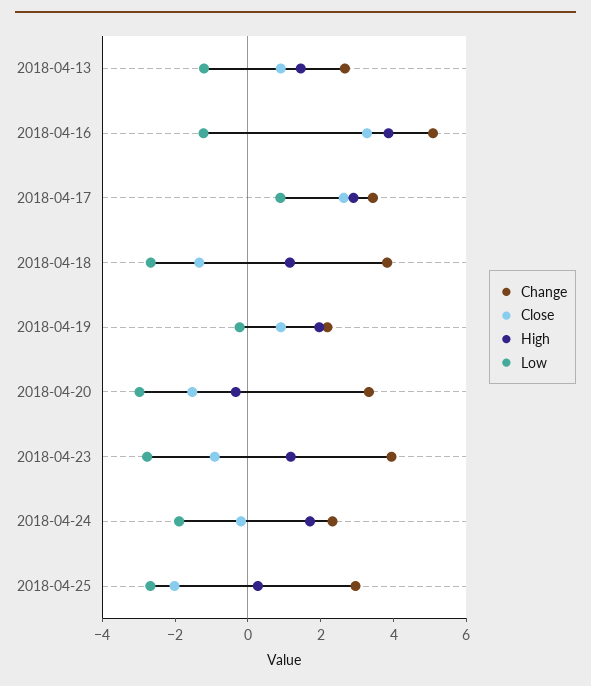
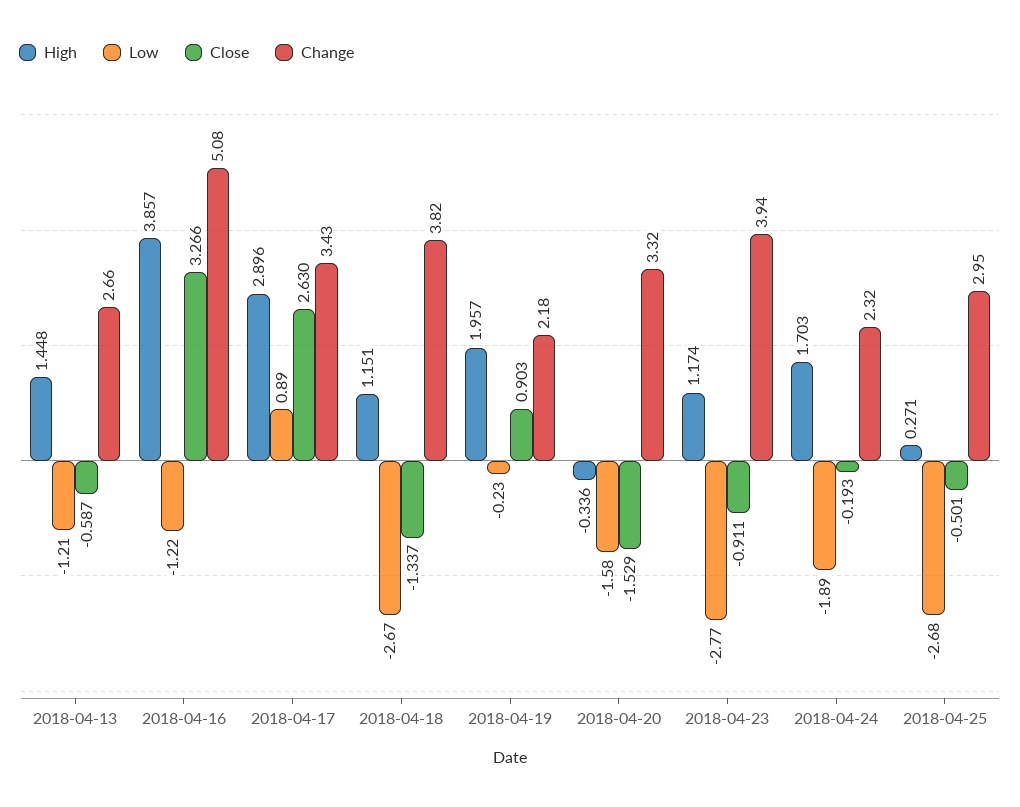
  {
    "Change": {
      "2018-04-13": 2.66,
      "2018-04-16": 5.08,
      "2018-04-17": 3.43,
      "2018-04-18": 3.82,
      "2018-04-19": 2.18,
      "2018-04-20": 3.32,
      "2018-04-23": 3.94,
      "2018-04-24": 2.32,
      "2018-04-25": 2.95
    },
    "Close": {
-     "2018-04-13": 1,
+     "2018-04-13": -0.587,
      "2018-04-16": 3.266,
      "2018-04-17": 2.63,
      "2018-04-18": -1.337,
      "2018-04-19": 0.903,
      "2018-04-20": -1.529,
      "2018-04-23": -0.911,
      "2018-04-24": -0.193,
-     "2018-04-25": -2
+     "2018-04-25": -0.501
    },
    "High": {
      "2018-04-13": 1.448,
      "2018-04-16": 3.857,
      "2018-04-17": 2.896,
      "2018-04-18": 1.151,
      "2018-04-19": 1.957,
      "2018-04-20": -0.336,
      "2018-04-23": 1.174,
      "2018-04-24": 1.703,
      "2018-04-25": 0.271
    },
    "Low": {
      "2018-04-13": -1.21,
      "2018-04-16": -1.22,
      "2018-04-17": 0.89,
      "2018-04-18": -2.67,
      "2018-04-19": -0.23,
-     "2018-04-20": -3,
+     "2018-04-20": -1.58,
      "2018-04-23": -2.77,
      "2018-04-24": -1.89,
      "2018-04-25": -2.68
    }
  }

